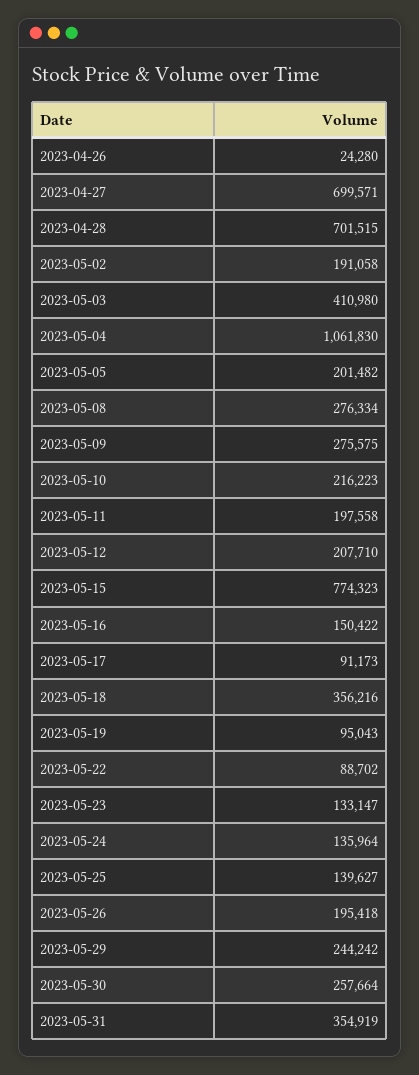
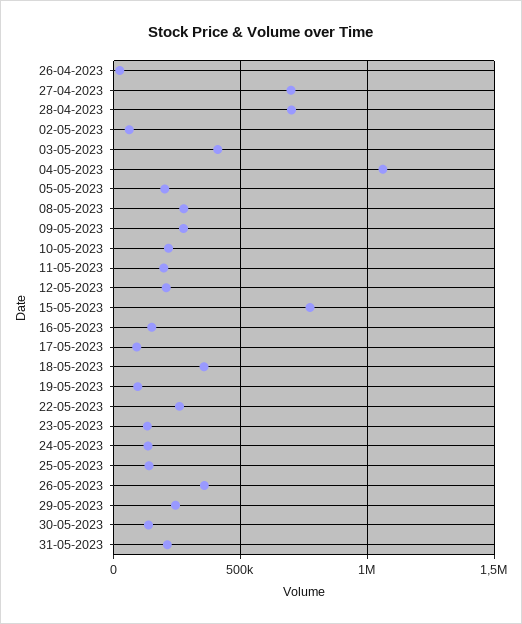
  {
    "2023-04-26": 24280,
    "2023-04-27": 699571,
    "2023-04-28": 701515,
-   "2023-05-02": 191058,
+   "2023-05-02": 50000,
    "2023-05-03": 410980,
    "2023-05-04": 1061830,
    "2023-05-05": 201482,
    "2023-05-08": 276334,
    "2023-05-09": 275575,
    "2023-05-10": 216223,
    "2023-05-11": 197558,
    "2023-05-12": 207710,
    "2023-05-15": 774323,
    "2023-05-16": 150422,
    "2023-05-17": 91173,
    "2023-05-18": 356216,
    "2023-05-19": 95043,
-   "2023-05-22": 88702,
+   "2023-05-22": 250000,
    "2023-05-23": 133147,
    "2023-05-24": 135964,
    "2023-05-25": 139627,
-   "2023-05-26": 195418,
+   "2023-05-26": 350000,
    "2023-05-29": 244242,
-   "2023-05-30": 257664,
+   "2023-05-30": 150000,
-   "2023-05-31": 354919
+   "2023-05-31": 200000
  }

